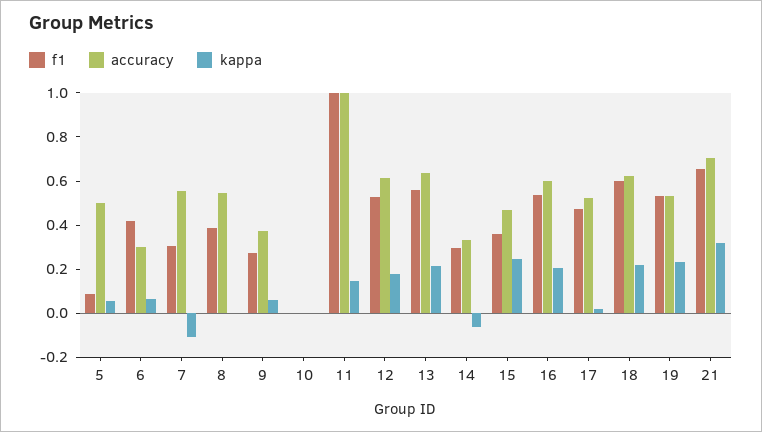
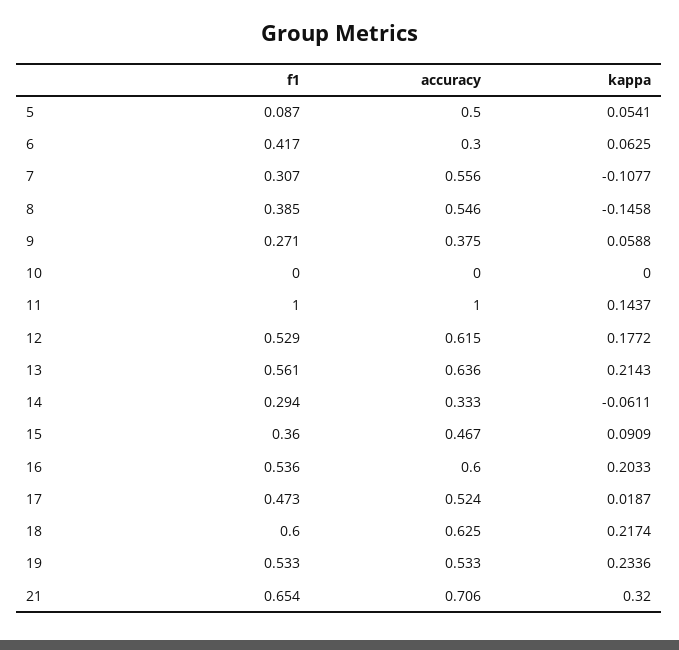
  {
    "f1": {
      "5": 0.087,
      "6": 0.417,
      "7": 0.307,
      "8": 0.385,
      "9": 0.271,
      "10": 0,
      "11": 1,
      "12": 0.529,
      "13": 0.561,
      "14": 0.294,
      "15": 0.36,
      "16": 0.536,
      "17": 0.473,
      "18": 0.6,
      "19": 0.533,
      "21": 0.654
    },
    "accuracy": {
      "5": 0.5,
      "6": 0.3,
      "7": 0.556,
      "8": 0.546,
      "9": 0.375,
      "10": 0,
      "11": 1,
      "12": 0.615,
      "13": 0.636,
      "14": 0.333,
      "15": 0.467,
      "16": 0.6,
      "17": 0.524,
      "18": 0.625,
      "19": 0.533,
      "21": 0.706
    },
    "kappa": {
      "5": 0.0541,
      "6": 0.0625,
      "7": -0.1077,
-     "8": 0,
+     "8": -0.1458,
      "9": 0.0588,
      "10": 0,
      "11": 0.1437,
      "12": 0.1772,
      "13": 0.2143,
      "14": -0.0611,
-     "15": 0.25,
+     "15": 0.0909,
      "16": 0.2033,
      "17": 0.0187,
      "18": 0.2174,
      "19": 0.2336,
      "21": 0.32
    }
  }

